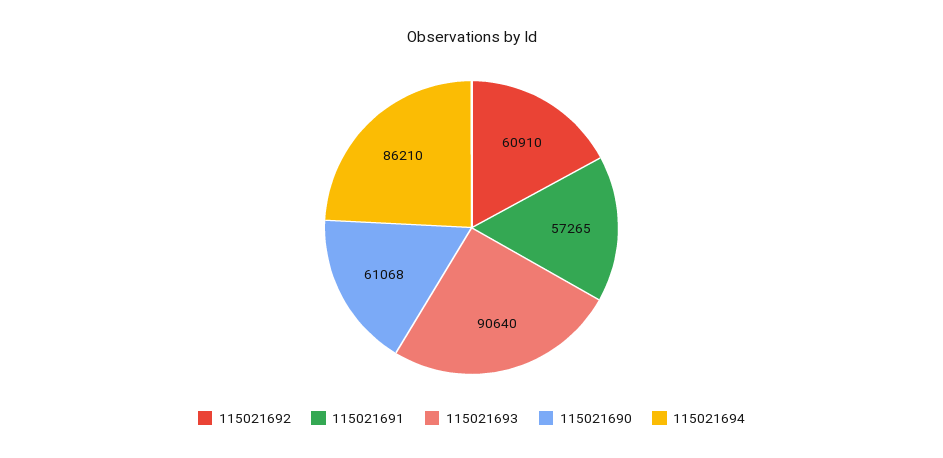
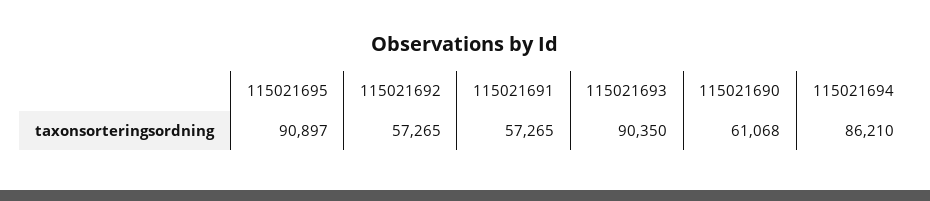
  {
-   "115021692": 60910,
+   "115021692": 57265,
    "115021691": 57265,
-   "115021693": 90640,
+   "115021693": 90350,
    "115021690": 61068,
-   "115021694": 86210
+   "115021694": 86210,
+   "115021695": 90897
  }

